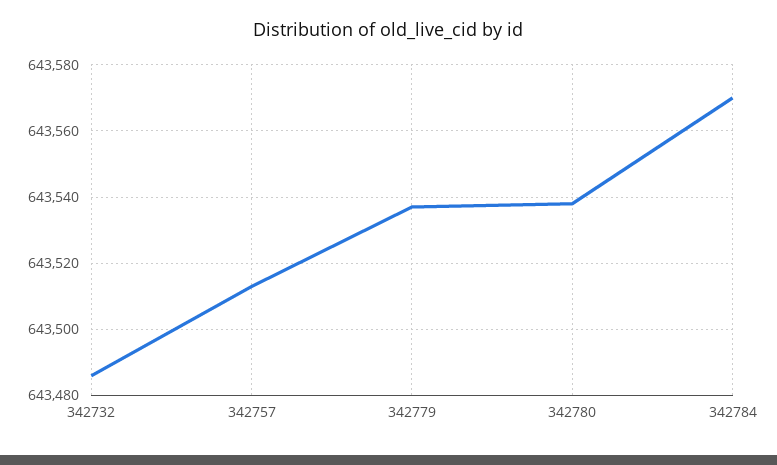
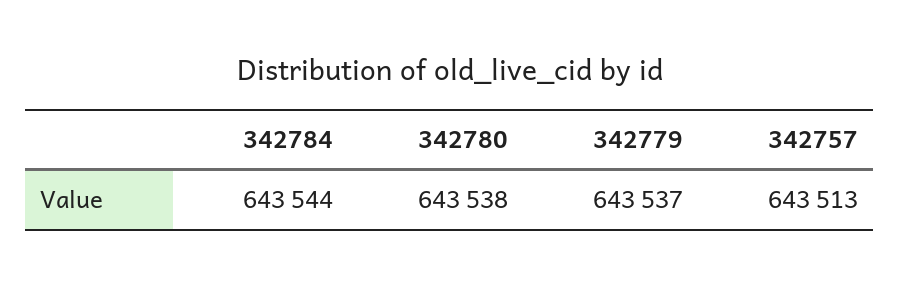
  {
-   "342732": 643485,
    "342757": 643513,
    "342779": 643537,
    "342780": 643538,
-   "342784": 643570
+   "342784": 643544
  }

